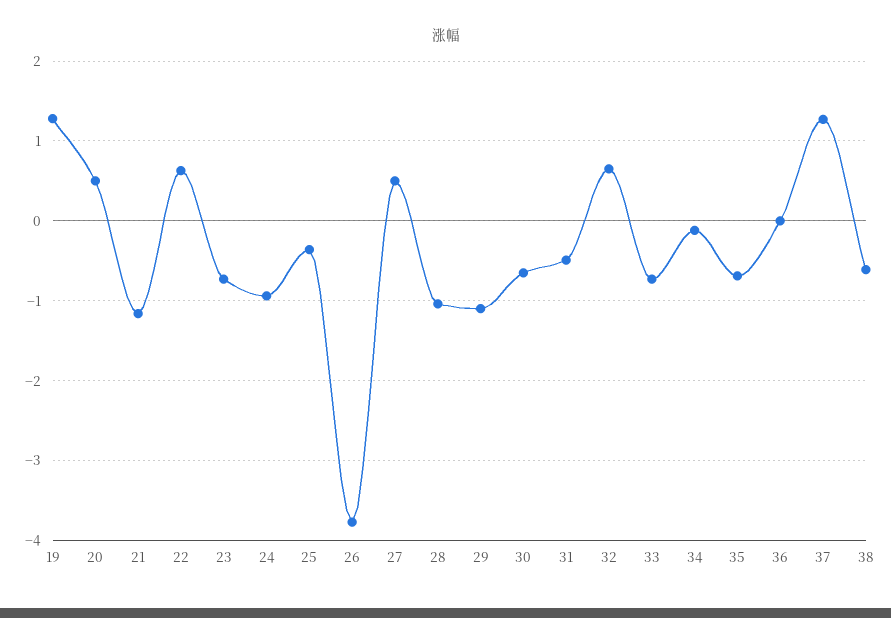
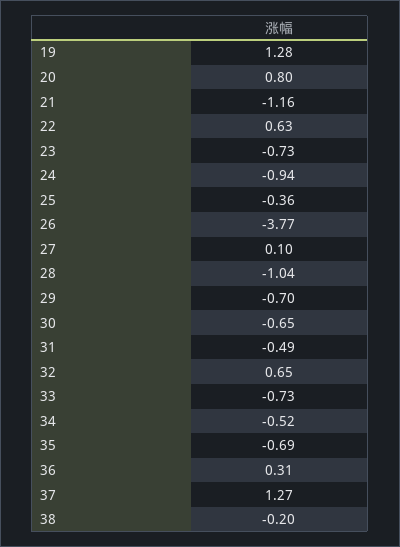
  {
    "19": 1.28,
-   "20": 0.5,
+   "20": 0.8,
    "21": -1.16,
    "22": 0.63,
    "23": -0.73,
    "24": -0.94,
    "25": -0.36,
    "26": -3.77,
-   "27": 0.5,
+   "27": 0.1,
    "28": -1.04,
-   "29": -1.1,
+   "29": -0.7,
    "30": -0.65,
    "31": -0.49,
    "32": 0.65,
    "33": -0.73,
-   "34": -0.1,
+   "34": -0.52,
    "35": -0.69,
-   "36": 0,
+   "36": 0.31,
    "37": 1.27,
-   "38": -0.6
+   "38": -0.2
  }

